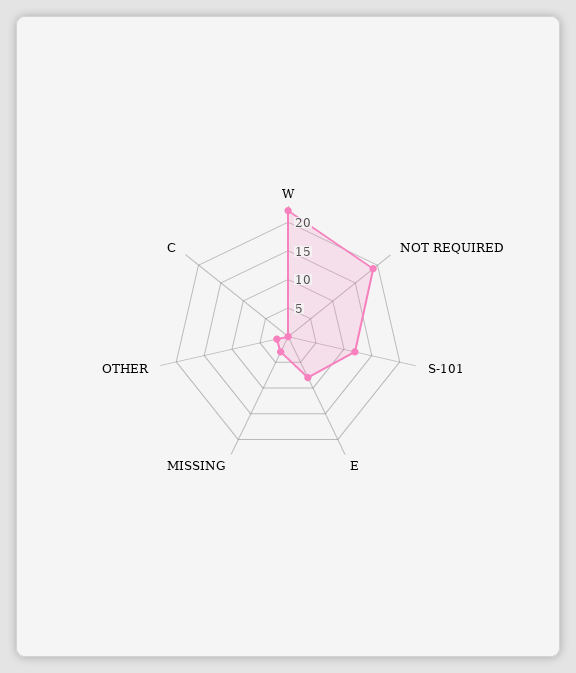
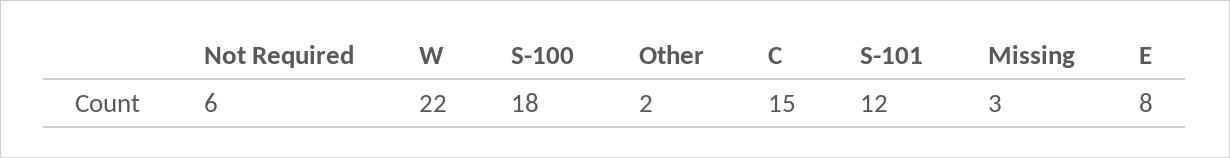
  {
    "W": 22,
-   "NOT REQUIRED": 20,
+   "NOT REQUIRED": 6,
    "S-101": 12,
    "E": 8,
    "MISSING": 3,
    "OTHER": 2,
-   "C": 0
+   "C": 15,
+   "S-100": 18
  }

